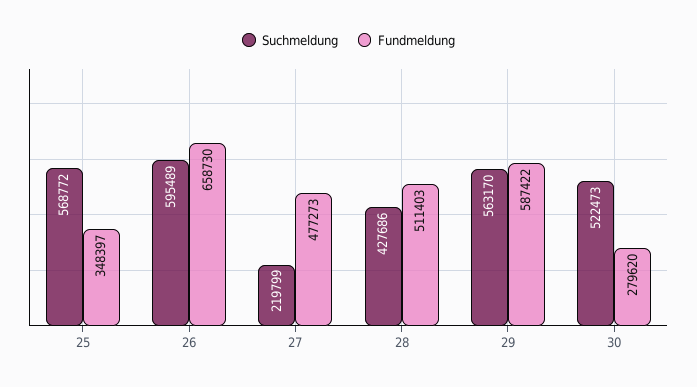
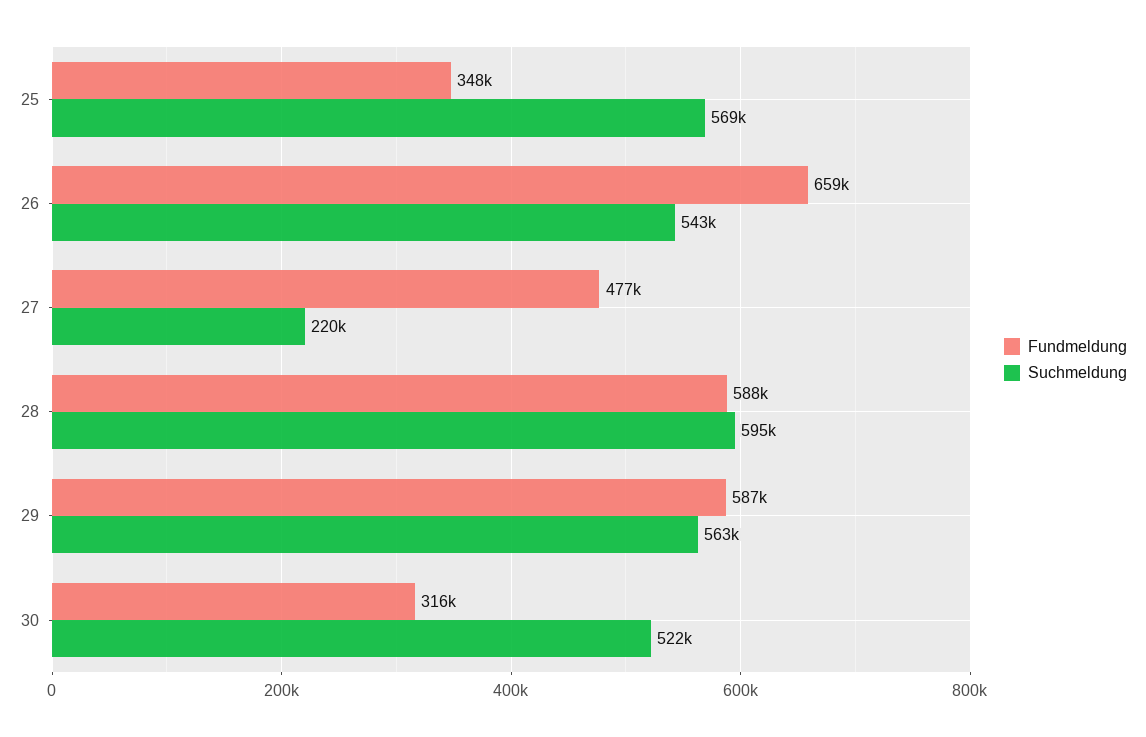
  {
    "Suchmeldung": {
      "25": 568772,
-     "26": 595489,
+     "26": 543000,
      "27": 219799,
-     "28": 427686,
+     "28": 595000,
      "29": 563170,
      "30": 522473
    },
    "Fundmeldung": {
      "25": 348397,
      "26": 658730,
      "27": 477273,
-     "28": 511403,
+     "28": 588000,
      "29": 587422,
-     "30": 279620
+     "30": 316000
    }
  }

